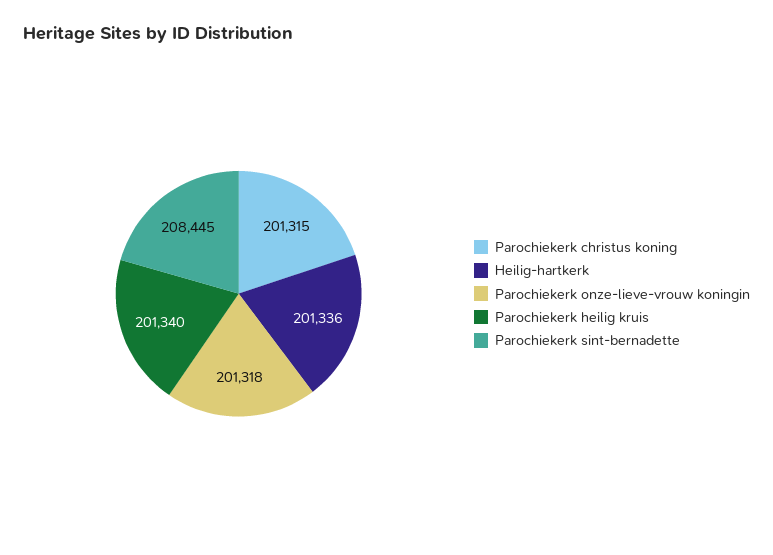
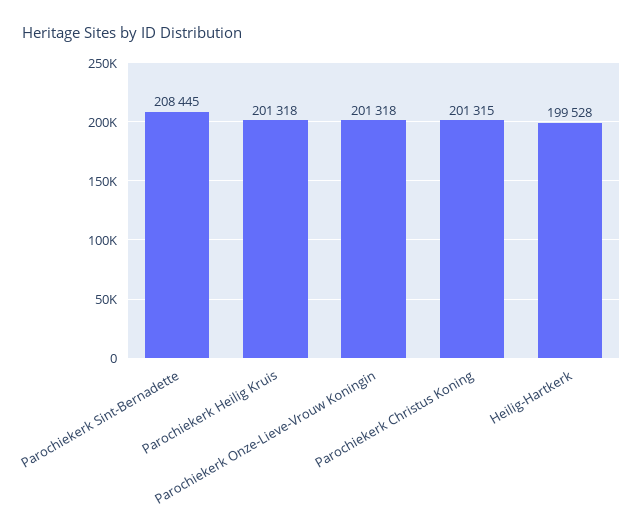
  {
    "Parochiekerk christus koning": 201315,
-   "Heilig-hartkerk": 201336,
+   "Heilig-hartkerk": 199528,
    "Parochiekerk onze-lieve-vrouw koningin": 201318,
-   "Parochiekerk heilig kruis": 201340,
+   "Parochiekerk heilig kruis": 201318,
    "Parochiekerk sint-bernadette": 208445
  }

